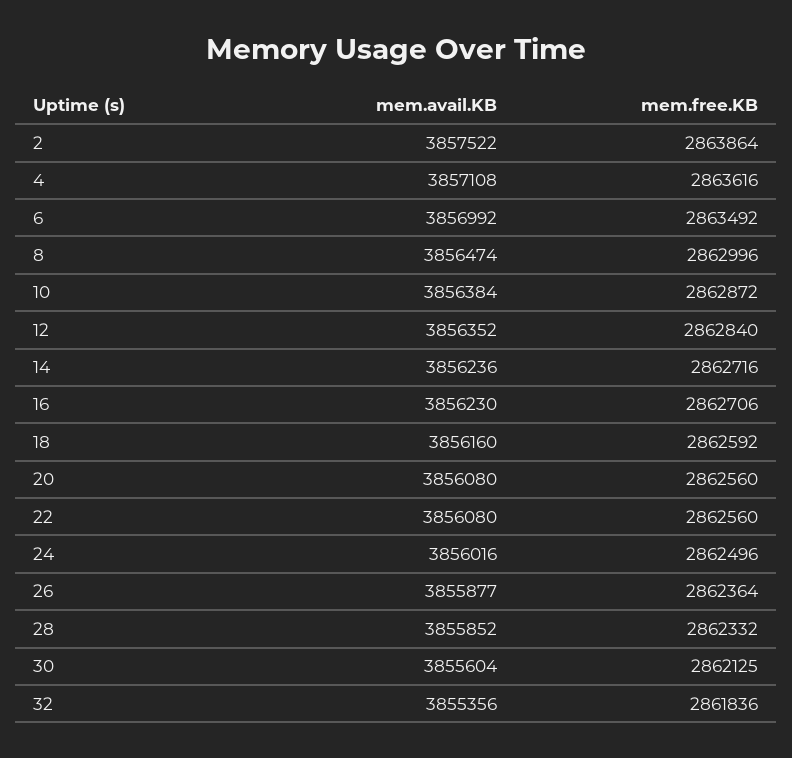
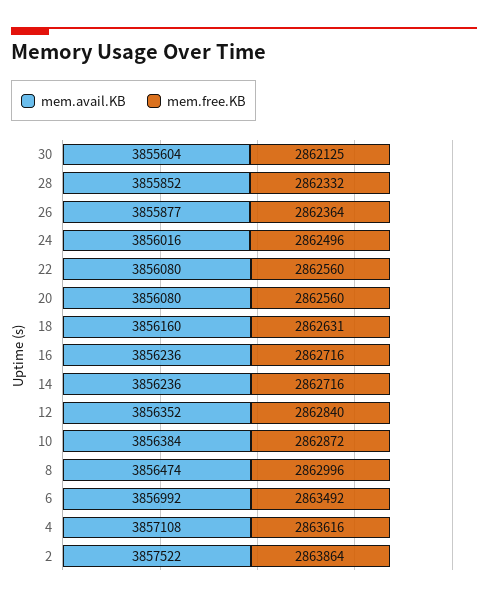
  {
    "mem.avail.KB": {
      "2": 3857522,
      "4": 3857108,
      "6": 3856992,
      "8": 3856474,
      "10": 3856384,
      "12": 3856352,
      "14": 3856236,
-     "16": 3856230,
+     "16": 3856236,
      "18": 3856160,
      "20": 3856080,
      "22": 3856080,
      "24": 3856016,
      "26": 3855877,
      "28": 3855852,
-     "30": 3855604,
+     "30": 3855604
-     "32": 3855356
    },
    "mem.free.KB": {
      "2": 2863864,
      "4": 2863616,
      "6": 2863492,
      "8": 2862996,
      "10": 2862872,
      "12": 2862840,
      "14": 2862716,
-     "16": 2862706,
+     "16": 2862716,
-     "18": 2862592,
+     "18": 2862631,
      "20": 2862560,
      "22": 2862560,
      "24": 2862496,
      "26": 2862364,
      "28": 2862332,
-     "30": 2862125,
+     "30": 2862125
-     "32": 2861836
    }
  }

